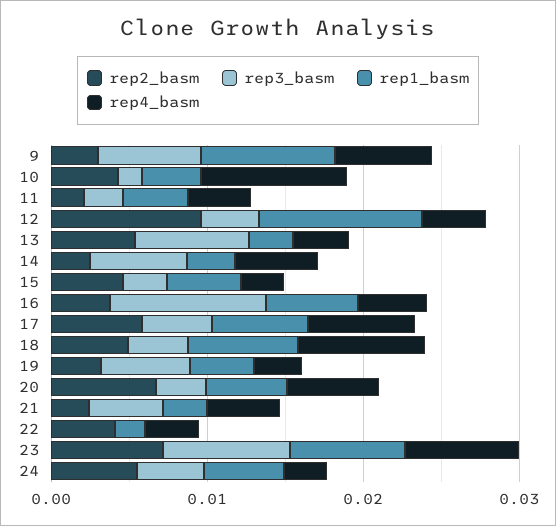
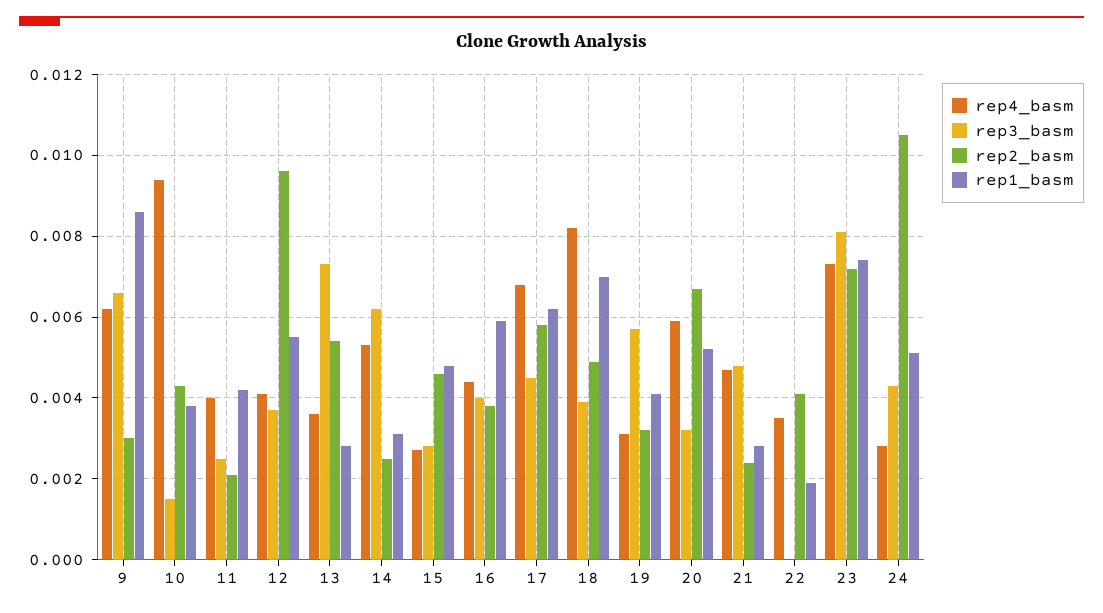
  {
    "rep2_basm": {
      "9": 0.003,
      "10": 0.0045,
      "11": 0.002,
      "12": 0.0095,
      "13": 0.0055,
      "14": 0.0025,
      "15": 0.0045,
      "16": 0.004,
      "17": 0.006,
      "18": 0.005,
      "19": 0.003,
      "20": 0.0065,
      "21": 0.0025,
      "22": 0.004,
      "23": 0.007,
-     "24": 0.006
+     "24": 0.0105
    },
    "rep3_basm": {
      "9": 0.0065,
      "10": 0.0015,
      "11": 0.0025,
      "12": 0.0035,
      "13": 0.0075,
      "14": 0.006,
      "15": 0.003,
-     "16": 0.01,
+     "16": 0.004,
      "17": 0.0045,
      "18": 0.004,
      "19": 0.0055,
      "20": 0.003,
      "21": 0.005,
      "22": 0,
      "23": 0.008,
      "24": 0.0045
    },
    "rep1_basm": {
      "9": 0.0085,
      "10": 0.004,
      "11": 0.004,
-     "12": 0.01,
+     "12": 0.0055,
      "13": 0.003,
      "14": 0.003,
      "15": 0.005,
      "16": 0.006,
      "17": 0.006,
      "18": 0.007,
      "19": 0.004,
      "20": 0.005,
      "21": 0.003,
      "22": 0.002,
      "23": 0.0075,
      "24": 0.005
    },
    "rep4_basm": {
      "9": 0.006,
      "10": 0.0095,
      "11": 0.004,
      "12": 0.004,
      "13": 0.0035,
      "14": 0.0055,
      "15": 0.0025,
      "16": 0.0045,
      "17": 0.007,
      "18": 0.008,
      "19": 0.003,
      "20": 0.006,
      "21": 0.0045,
      "22": 0.0035,
      "23": 0.0075,
      "24": 0.003
    }
  }

